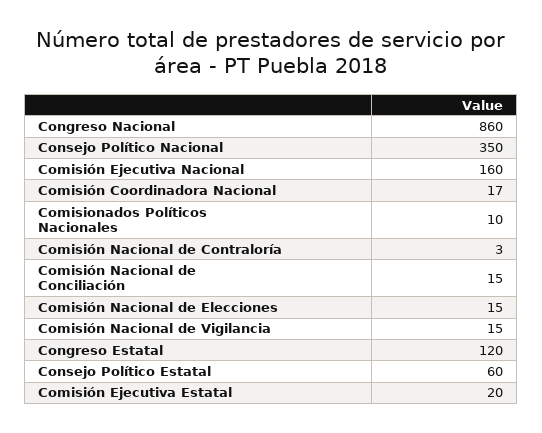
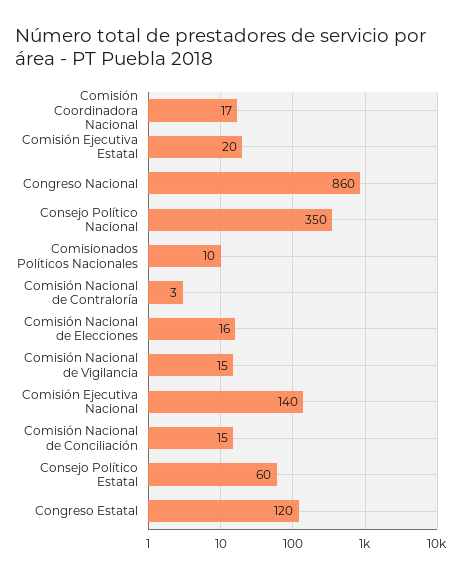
  {
    "Congreso Nacional": 860,
    "Consejo Político Nacional": 350,
-   "Comisión Ejecutiva Nacional": 160,
+   "Comisión Ejecutiva Nacional": 140,
    "Comisión Coordinadora Nacional": 17,
    "Comisionados Políticos Nacionales": 10,
    "Comisión Nacional de Contraloría": 3,
    "Comisión Nacional de Conciliación": 15,
-   "Comisión Nacional de Elecciones": 15,
+   "Comisión Nacional de Elecciones": 16,
    "Comisión Nacional de Vigilancia": 15,
    "Congreso Estatal": 120,
    "Consejo Político Estatal": 60,
    "Comisión Ejecutiva Estatal": 20
  }

